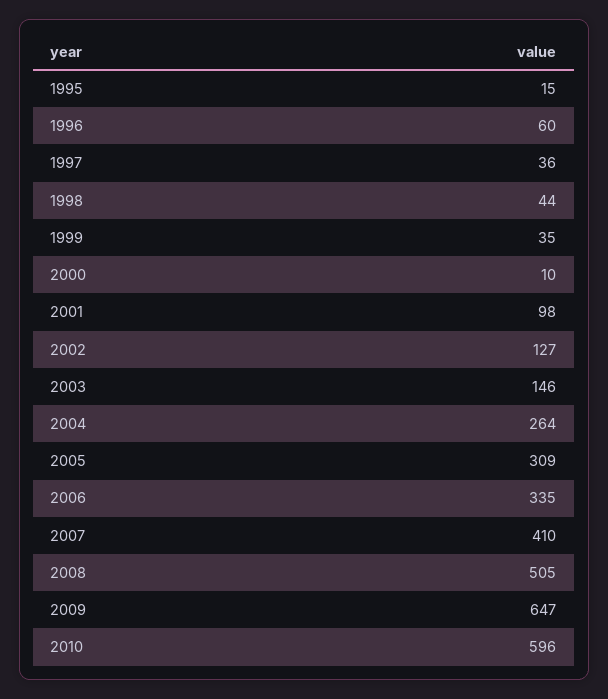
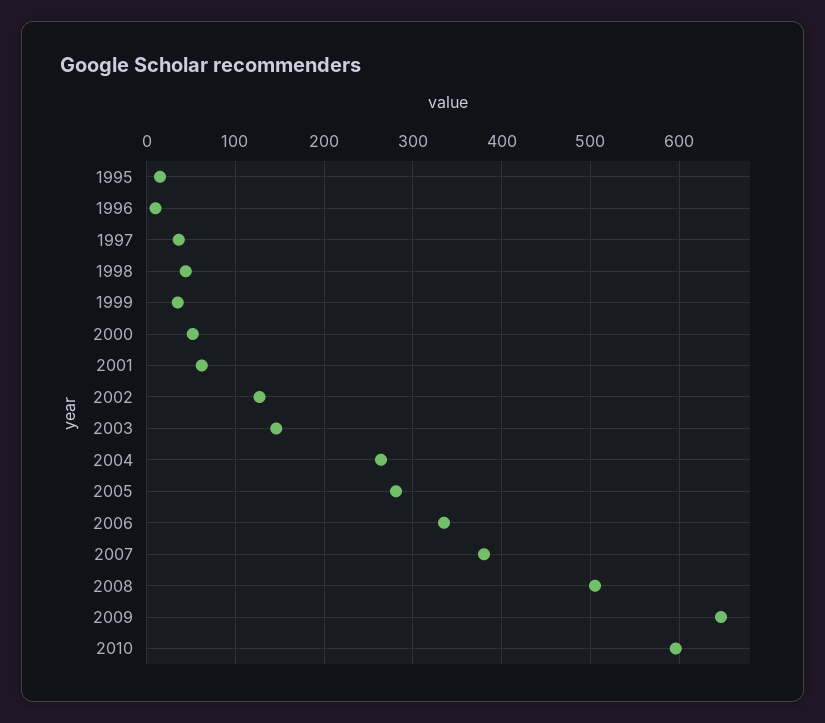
  {
    "1995": 15,
-   "1996": 60,
+   "1996": 10,
    "1997": 36,
    "1998": 44,
    "1999": 35,
-   "2000": 10,
+   "2000": 50,
-   "2001": 98,
+   "2001": 60,
    "2002": 127,
    "2003": 146,
    "2004": 264,
-   "2005": 309,
+   "2005": 280,
    "2006": 335,
-   "2007": 410,
+   "2007": 380,
    "2008": 505,
    "2009": 647,
    "2010": 596
  }

